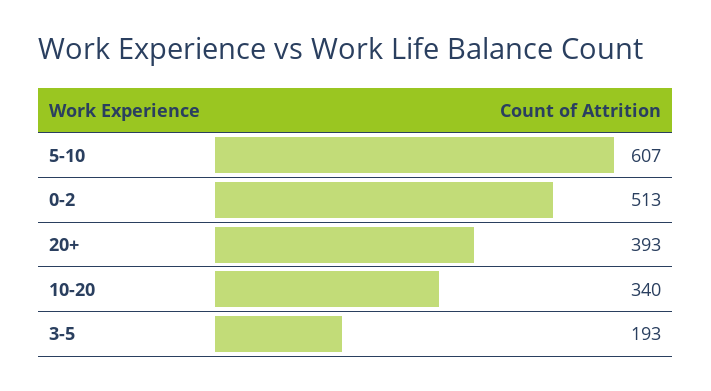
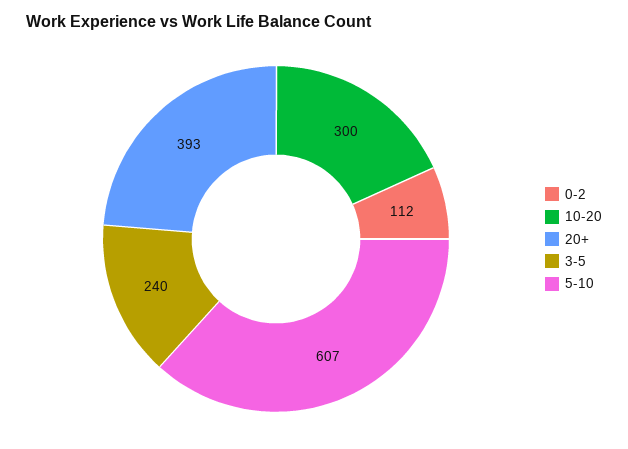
  {
    "5-10": 607,
-   "0-2": 513,
+   "0-2": 112,
    "20+": 393,
-   "10-20": 340,
+   "10-20": 300,
-   "3-5": 193
+   "3-5": 240
  }

